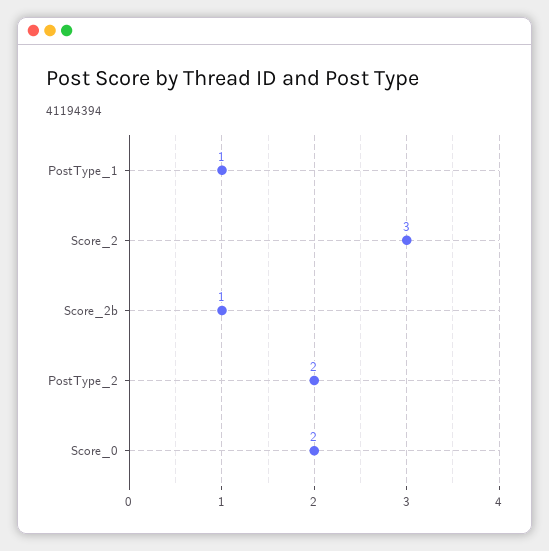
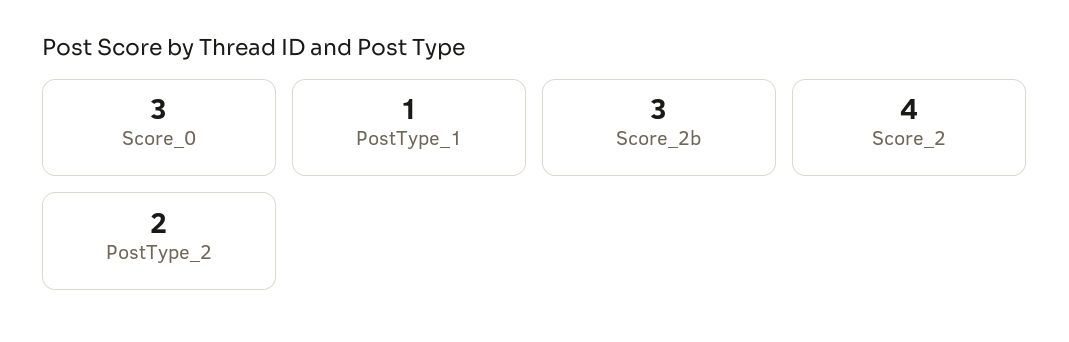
  {
    "PostType_1": 1,
-   "Score_2": 3,
+   "Score_2": 4,
-   "Score_2b": 1,
+   "Score_2b": 3,
    "PostType_2": 2,
-   "Score_0": 2
+   "Score_0": 3
  }

